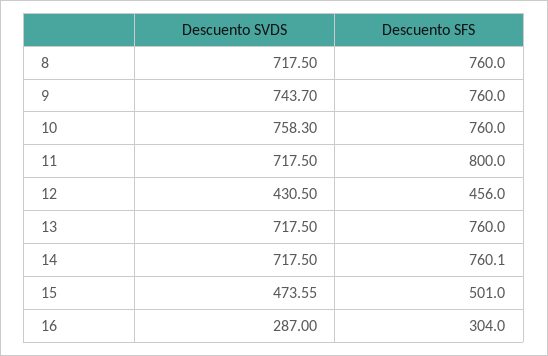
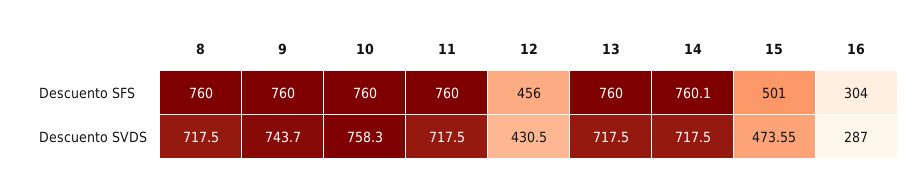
  {
    "Descuento SVDS": {
      "8": 717.5,
      "9": 743.7,
      "10": 758.3,
      "11": 717.5,
      "12": 430.5,
      "13": 717.5,
      "14": 717.5,
      "15": 473.55,
      "16": 287
    },
    "Descuento SFS": {
      "8": 760,
      "9": 760,
      "10": 760,
-     "11": 800,
+     "11": 760,
      "12": 456,
      "13": 760,
      "14": 760.1,
      "15": 501,
      "16": 304
    }
  }

